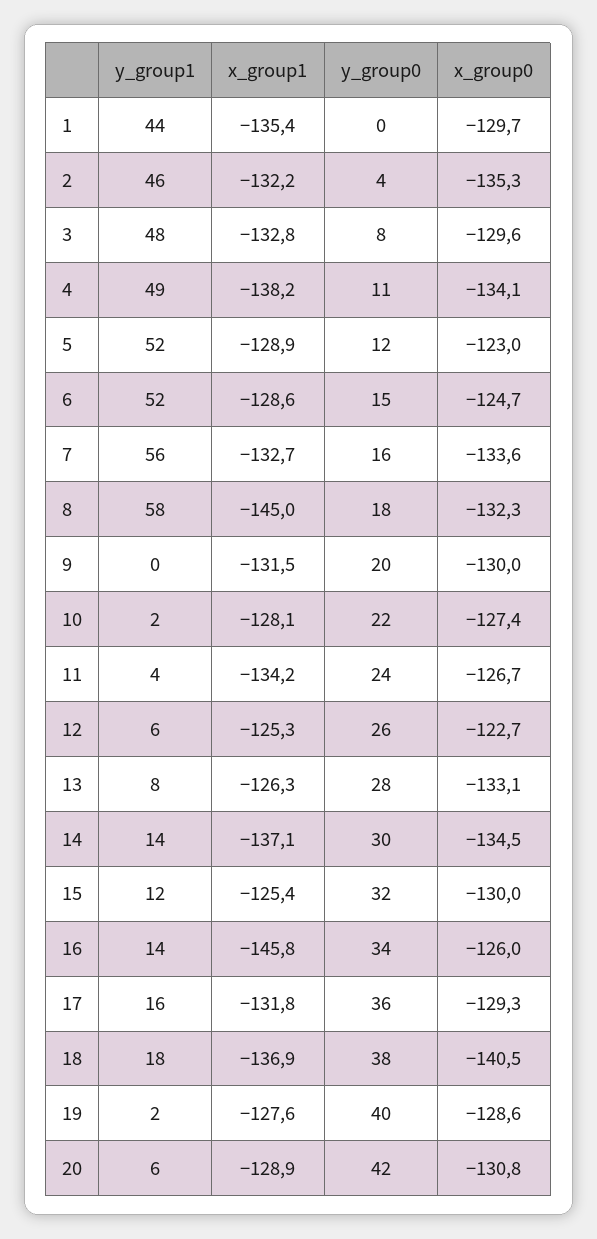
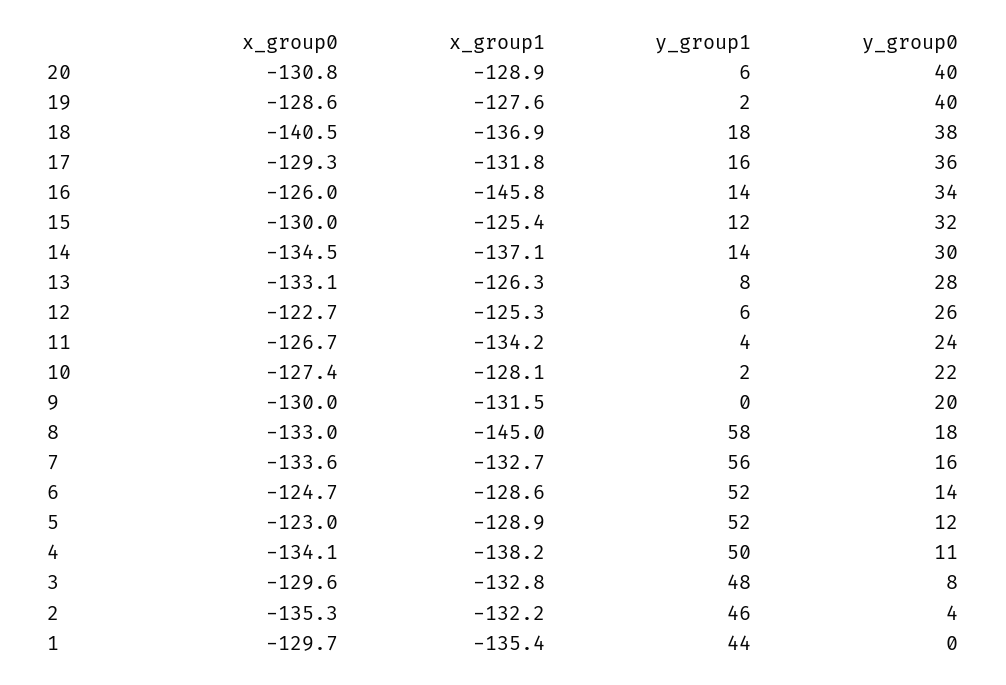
  {
    "y_group1": {
      "1": 44,
      "2": 46,
      "3": 48,
-     "4": 49,
+     "4": 50,
      "5": 52,
      "6": 52,
      "7": 56,
      "8": 58,
      "9": 0,
      "10": 2,
      "11": 4,
      "12": 6,
      "13": 8,
      "14": 14,
      "15": 12,
      "16": 14,
      "17": 16,
      "18": 18,
      "19": 2,
      "20": 6
    },
    "x_group1": {
      "1": -135.4,
      "2": -132.2,
      "3": -132.8,
      "4": -138.2,
      "5": -128.9,
      "6": -128.6,
      "7": -132.7,
      "8": -145,
      "9": -131.5,
      "10": -128.1,
      "11": -134.2,
      "12": -125.3,
      "13": -126.3,
      "14": -137.1,
      "15": -125.4,
      "16": -145.8,
      "17": -131.8,
      "18": -136.9,
      "19": -127.6,
      "20": -128.9
    },
    "y_group0": {
      "1": 0,
      "2": 4,
      "3": 8,
      "4": 11,
      "5": 12,
-     "6": 15,
+     "6": 14,
      "7": 16,
      "8": 18,
      "9": 20,
      "10": 22,
      "11": 24,
      "12": 26,
      "13": 28,
      "14": 30,
      "15": 32,
      "16": 34,
      "17": 36,
      "18": 38,
      "19": 40,
-     "20": 42
+     "20": 40
    },
    "x_group0": {
      "1": -129.7,
      "2": -135.3,
      "3": -129.6,
      "4": -134.1,
      "5": -123,
      "6": -124.7,
      "7": -133.6,
-     "8": -132.3,
+     "8": -133,
      "9": -130,
      "10": -127.4,
      "11": -126.7,
      "12": -122.7,
      "13": -133.1,
      "14": -134.5,
      "15": -130,
      "16": -126,
      "17": -129.3,
      "18": -140.5,
      "19": -128.6,
      "20": -130.8
    }
  }

